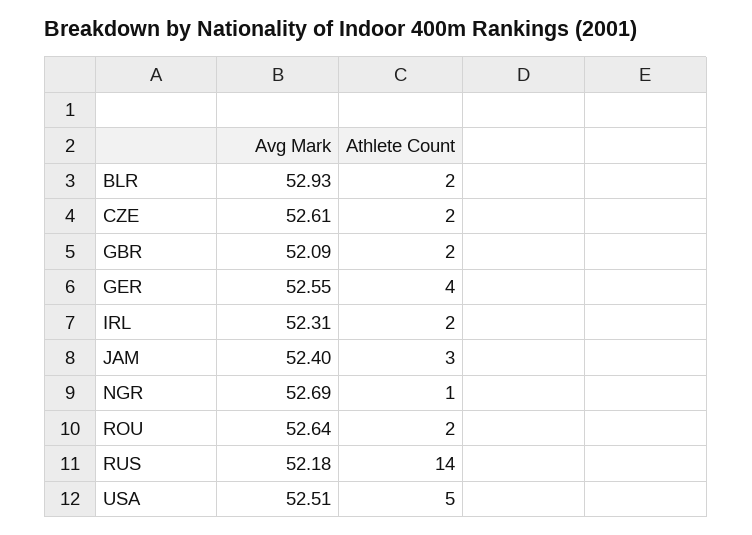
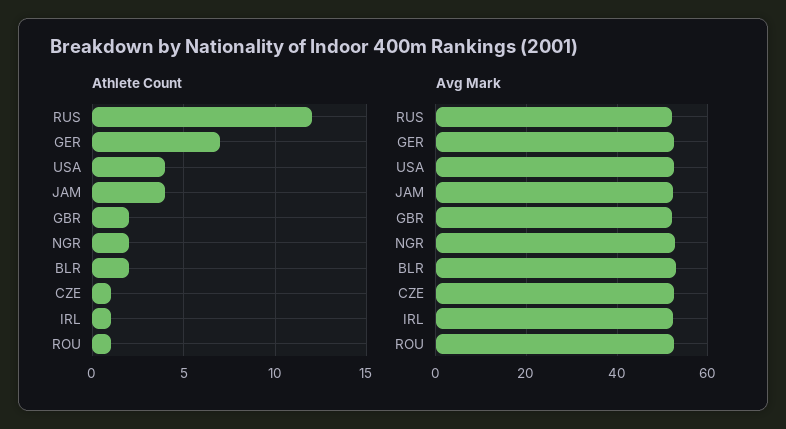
  {
    "Avg Mark": {
      "BLR": 52.93,
      "CZE": 52.61,
      "GBR": 52.09,
      "GER": 52.55,
      "IRL": 52.31,
      "JAM": 52.4,
      "NGR": 52.69,
      "ROU": 52.64,
      "RUS": 52.18,
      "USA": 52.51
    },
    "Athlete Count": {
      "BLR": 2,
-     "CZE": 2,
+     "CZE": 1,
      "GBR": 2,
-     "GER": 4,
+     "GER": 7,
-     "IRL": 2,
+     "IRL": 1,
-     "JAM": 3,
+     "JAM": 4,
-     "NGR": 1,
+     "NGR": 2,
-     "ROU": 2,
+     "ROU": 1,
-     "RUS": 14,
+     "RUS": 12,
-     "USA": 5
+     "USA": 4
    }
  }

